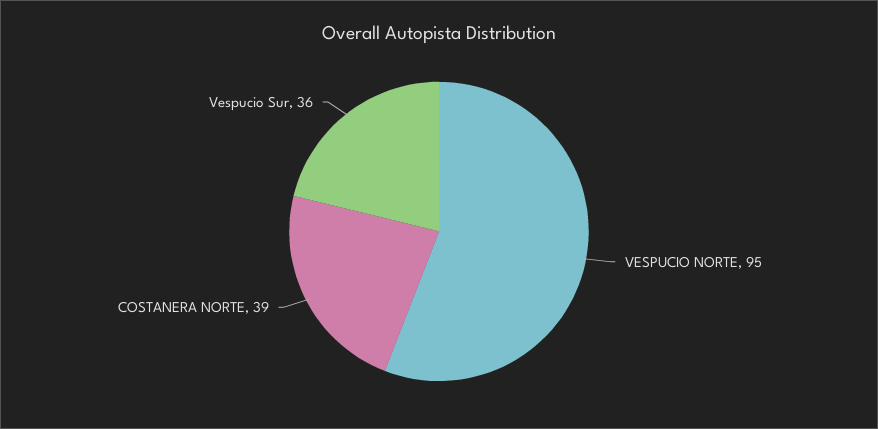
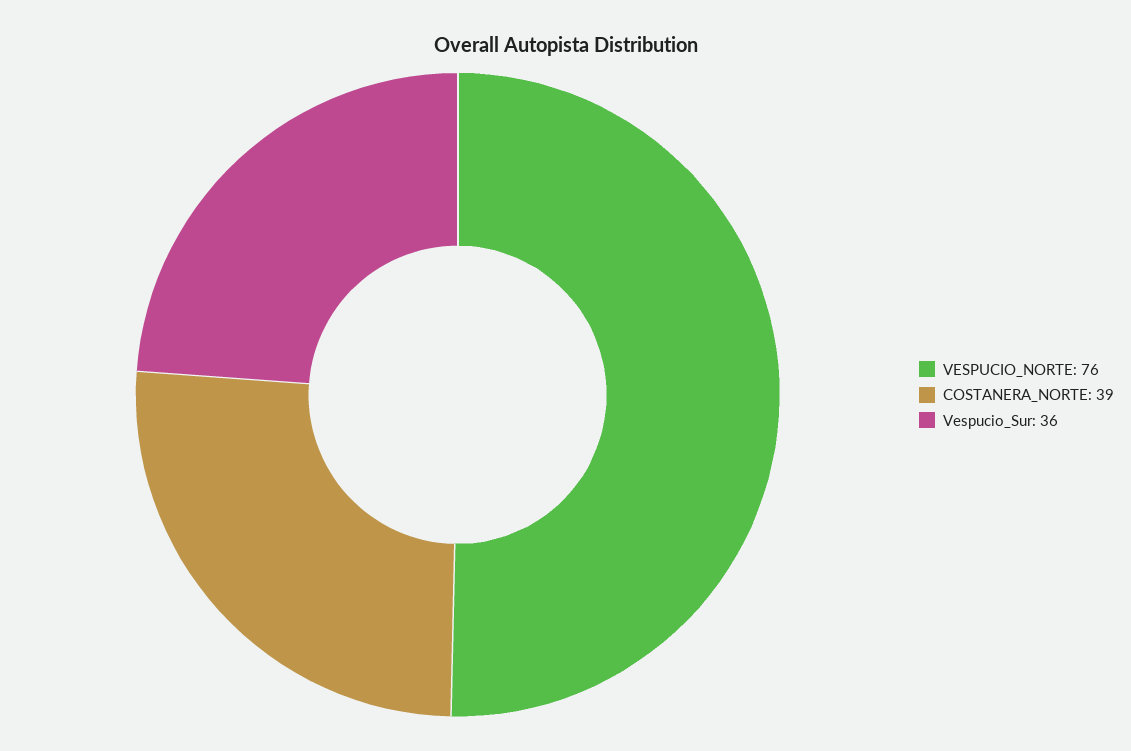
  {
-   "VESPUCIO NORTE": 95,
+   "VESPUCIO NORTE": 76,
    "COSTANERA NORTE": 39,
    "Vespucio Sur": 36
  }

